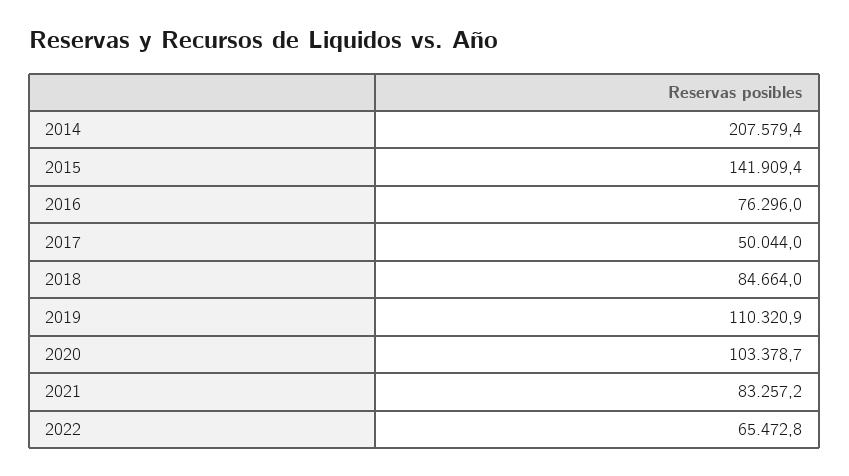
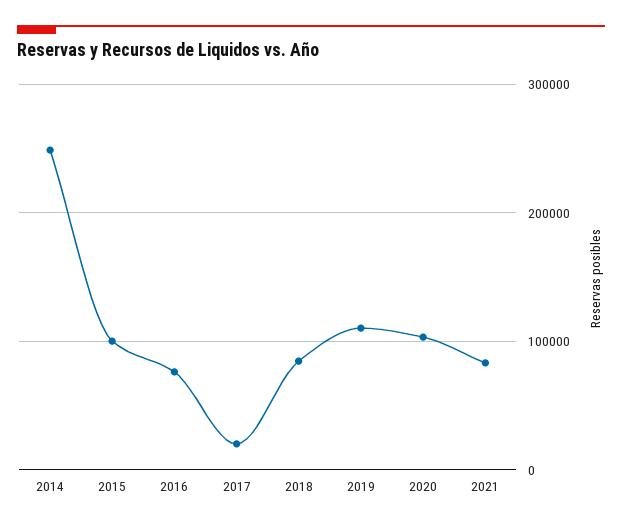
  {
-   "2014": 207579.4,
+   "2014": 250000,
-   "2015": 141909.4,
+   "2015": 100000,
    "2016": 76296,
-   "2017": 50044,
+   "2017": 20000,
    "2018": 84664,
    "2019": 110320.9,
    "2020": 103378.7,
-   "2021": 83257.2,
+   "2021": 83257.2
-   "2022": 65472.8
  }

